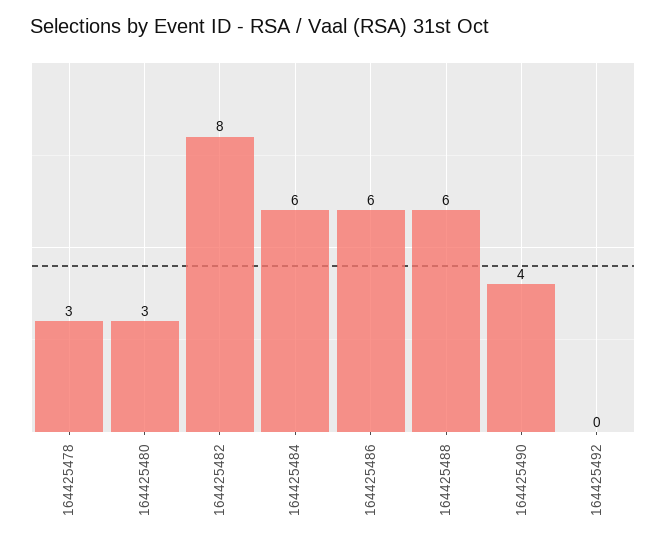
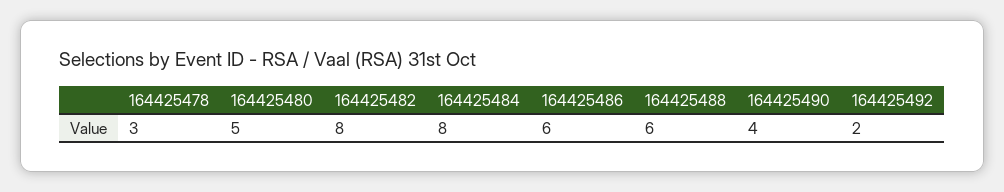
  {
    "164425478": 3,
-   "164425480": 3,
+   "164425480": 5,
    "164425482": 8,
-   "164425484": 6,
+   "164425484": 8,
    "164425486": 6,
    "164425488": 6,
    "164425490": 4,
-   "164425492": 0
+   "164425492": 2
  }

